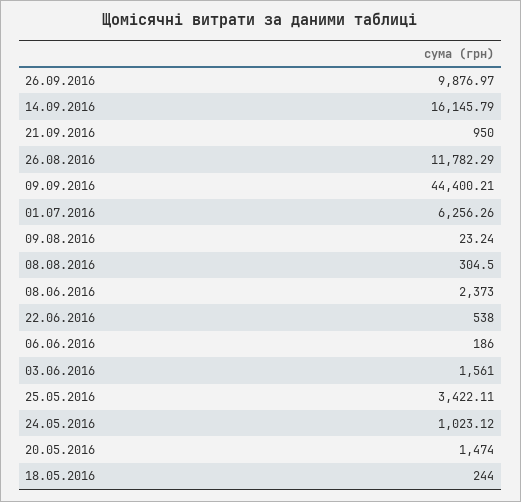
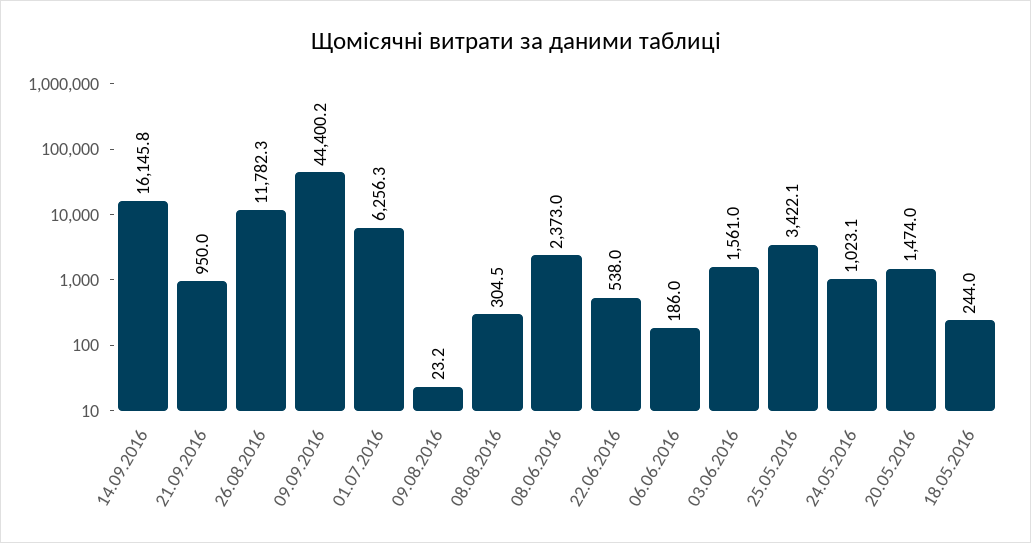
  {
-   "26.09.2016": 9876.97,
    "14.09.2016": 16145.79,
    "21.09.2016": 950,
    "26.08.2016": 11782.29,
    "09.09.2016": 44400.21,
    "01.07.2016": 6256.26,
    "09.08.2016": 23.24,
    "08.08.2016": 304.5,
    "08.06.2016": 2373,
    "22.06.2016": 538,
    "06.06.2016": 186,
    "03.06.2016": 1561,
    "25.05.2016": 3422.11,
    "24.05.2016": 1023.12,
    "20.05.2016": 1474,
    "18.05.2016": 244
  }

